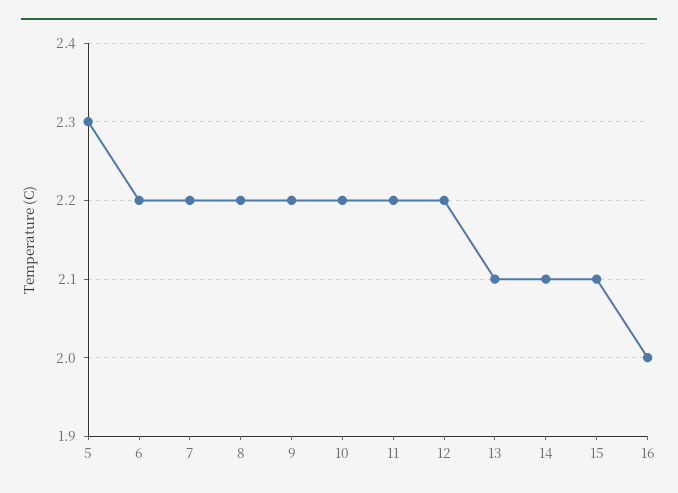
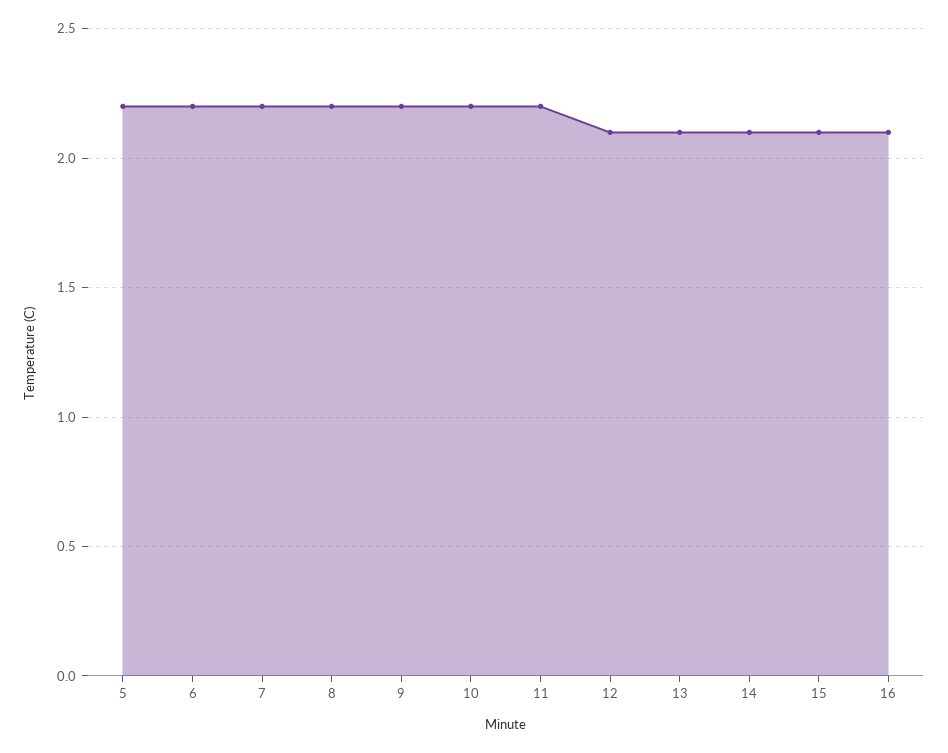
  {
-   "5": 2.3,
+   "5": 2.2,
    "6": 2.2,
    "7": 2.2,
    "8": 2.2,
    "9": 2.2,
    "10": 2.2,
    "11": 2.2,
-   "12": 2.2,
+   "12": 2.1,
    "13": 2.1,
    "14": 2.1,
    "15": 2.1,
-   "16": 2
+   "16": 2.1
  }

